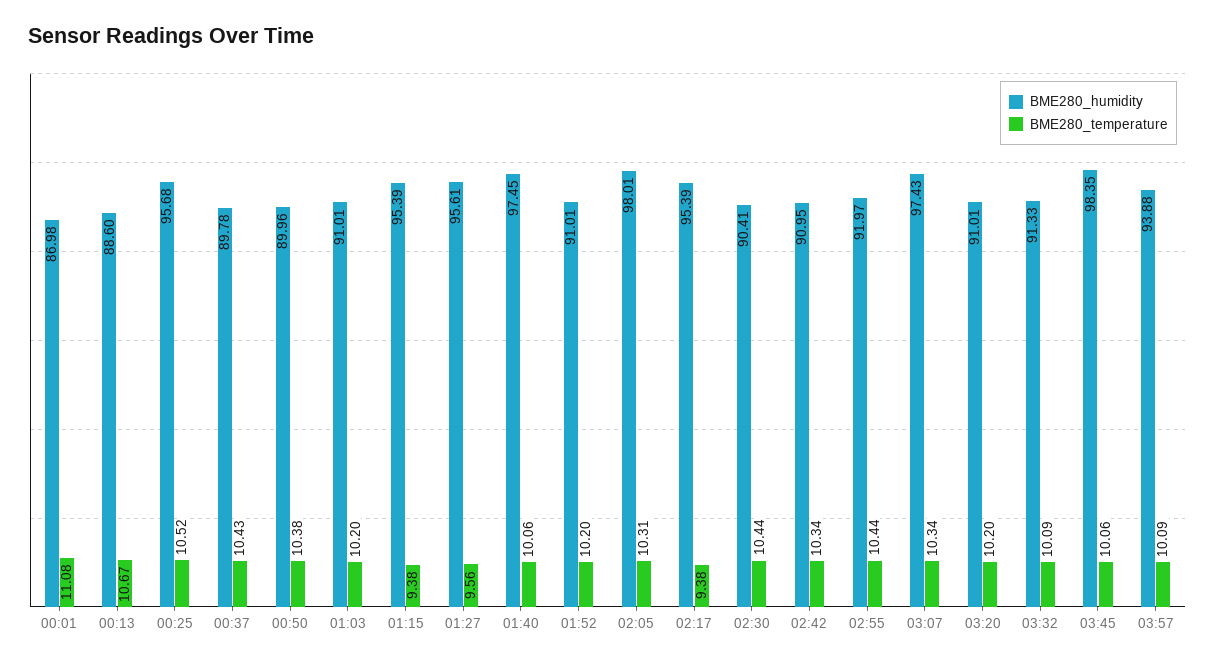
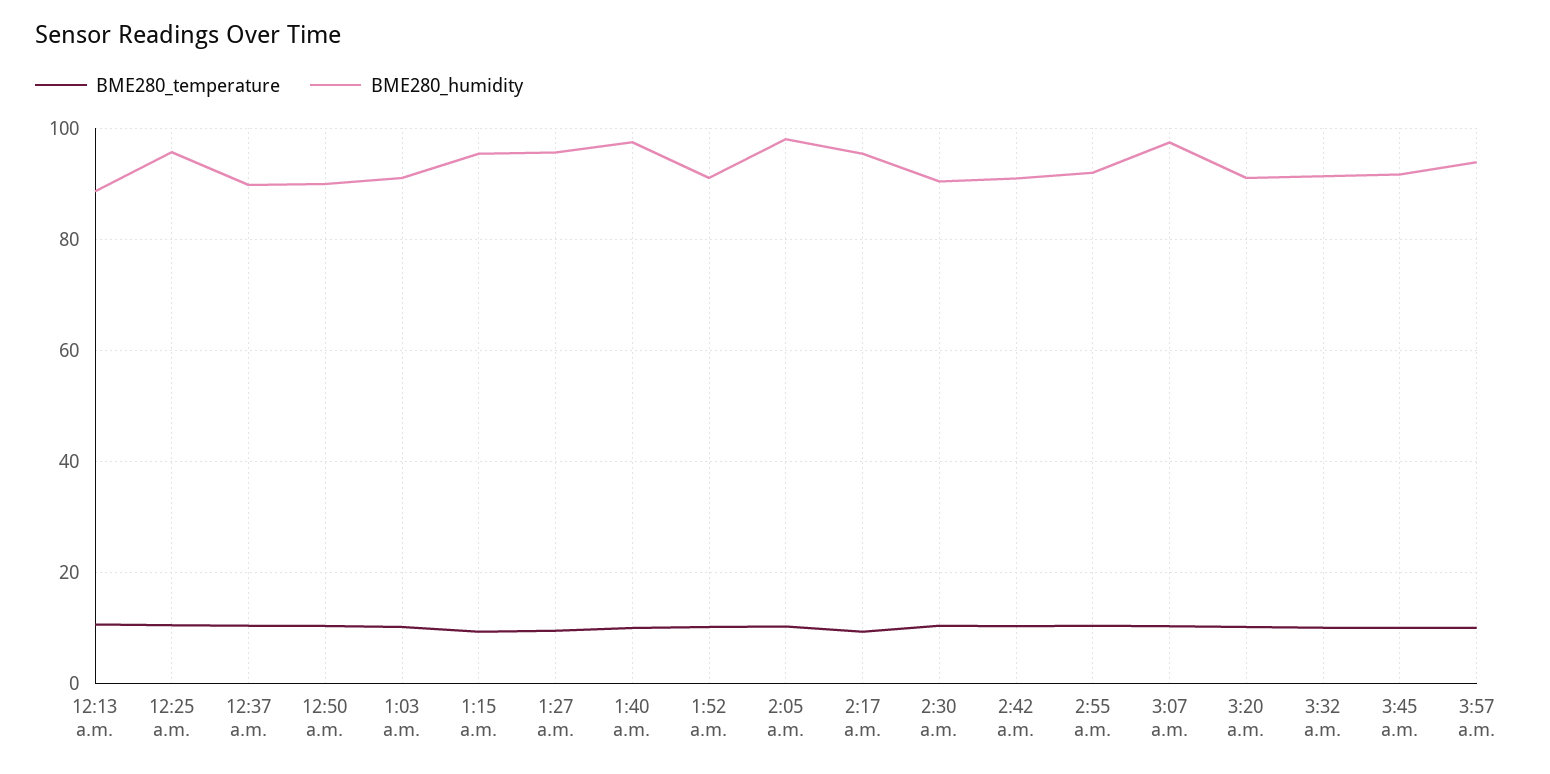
  {
    "BME280_humidity": {
-     "00:01": 86.98,
      "00:13": 88.6,
      "00:25": 95.68,
      "00:37": 89.78,
      "00:50": 89.96,
      "01:03": 91.01,
      "01:15": 95.39,
      "01:27": 95.61,
      "01:40": 97.45,
      "01:52": 91.01,
      "02:05": 98.01,
      "02:17": 95.39,
      "02:30": 90.41,
      "02:42": 90.95,
      "02:55": 91.97,
      "03:07": 97.43,
      "03:20": 91.01,
      "03:32": 91.33,
-     "03:45": 98.35,
+     "03:45": 92,
      "03:57": 93.88
    },
    "BME280_temperature": {
-     "00:01": 11.08,
      "00:13": 10.67,
      "00:25": 10.52,
      "00:37": 10.43,
      "00:50": 10.38,
      "01:03": 10.2,
      "01:15": 9.38,
      "01:27": 9.56,
      "01:40": 10.06,
      "01:52": 10.2,
      "02:05": 10.31,
      "02:17": 9.38,
      "02:30": 10.44,
      "02:42": 10.34,
      "02:55": 10.44,
      "03:07": 10.34,
      "03:20": 10.2,
      "03:32": 10.09,
      "03:45": 10.06,
      "03:57": 10.09
    }
  }

